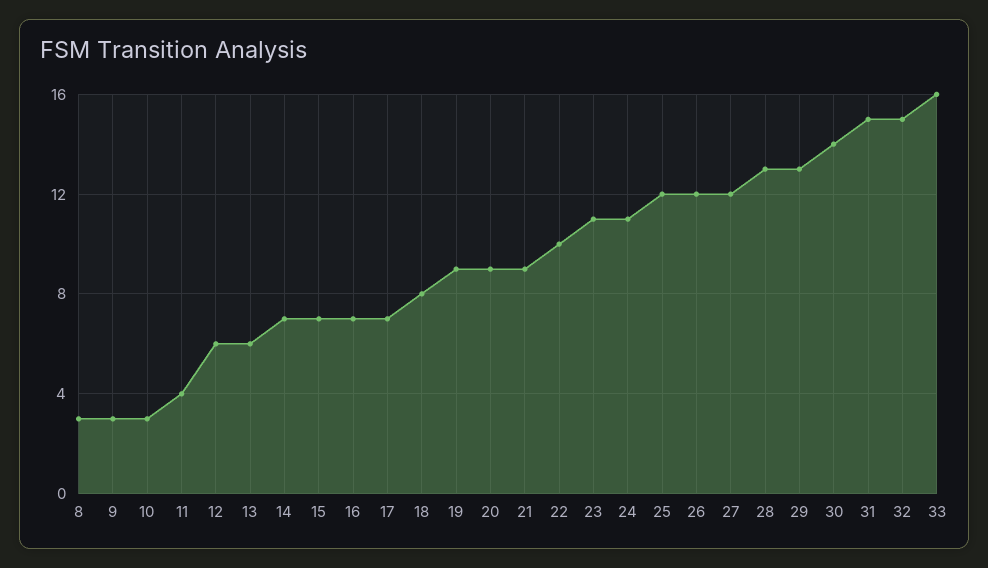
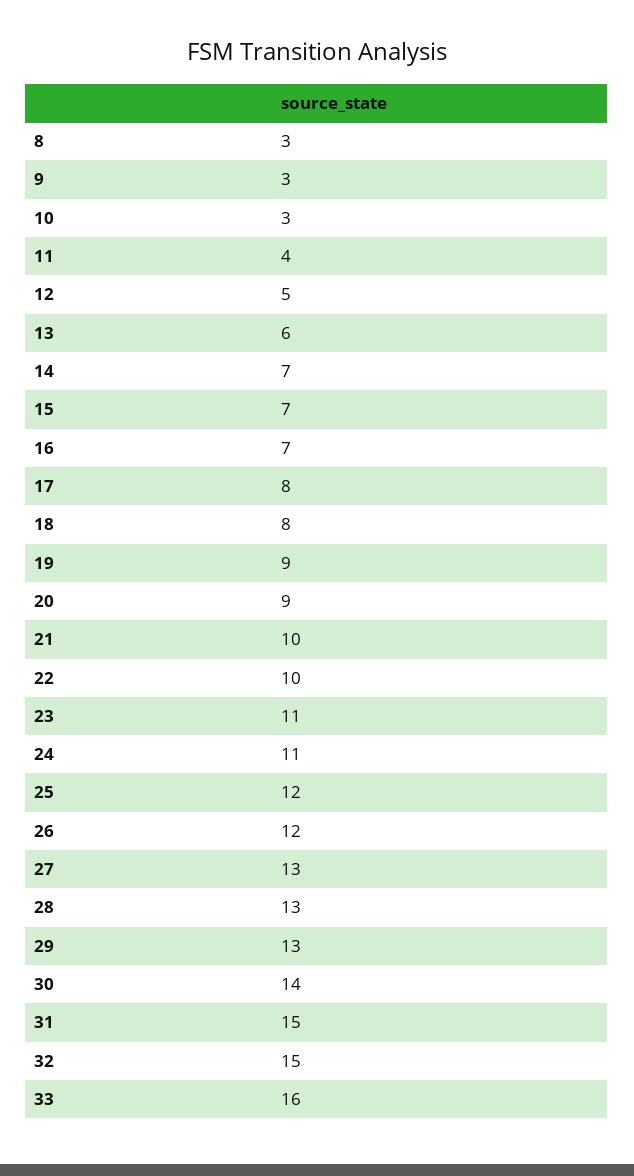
  {
    "8": 3,
    "9": 3,
    "10": 3,
    "11": 4,
-   "12": 6,
+   "12": 5,
    "13": 6,
    "14": 7,
    "15": 7,
    "16": 7,
-   "17": 7,
+   "17": 8,
    "18": 8,
    "19": 9,
    "20": 9,
-   "21": 9,
+   "21": 10,
    "22": 10,
    "23": 11,
    "24": 11,
    "25": 12,
    "26": 12,
-   "27": 12,
+   "27": 13,
    "28": 13,
    "29": 13,
    "30": 14,
    "31": 15,
    "32": 15,
    "33": 16
  }

